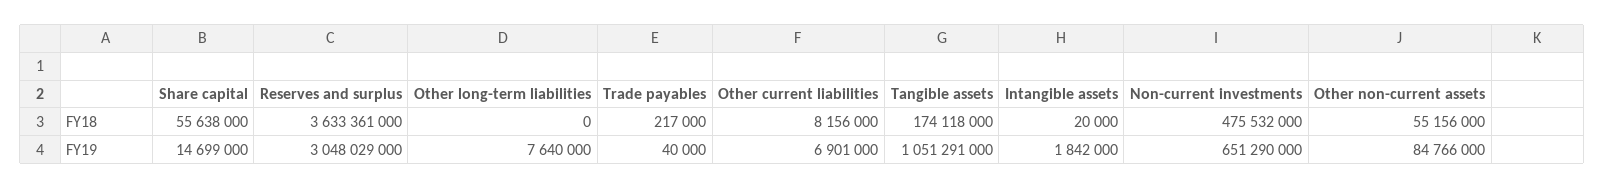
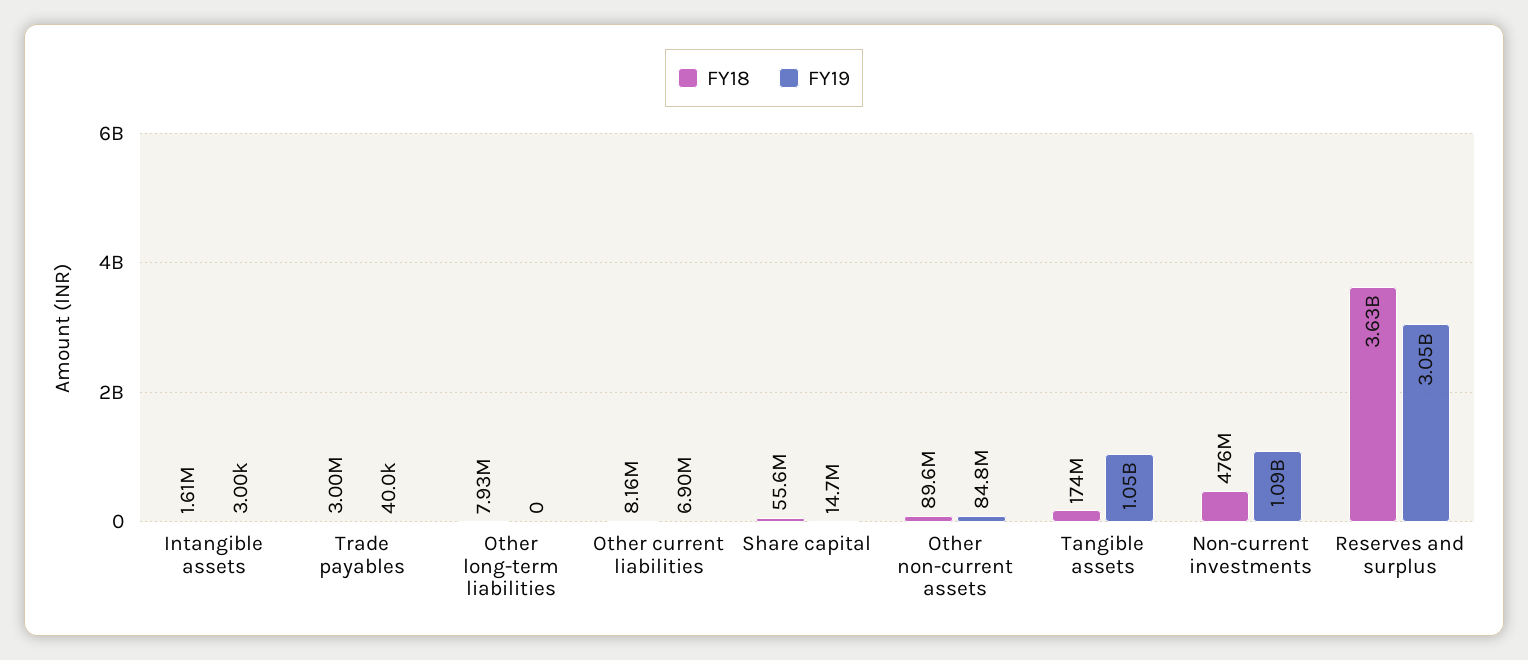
  {
    "FY18": {
      "Share capital": 55638000,
      "Reserves and surplus": 3633361000,
-     "Other long-term liabilities": 0,
+     "Other long-term liabilities": 7930000,
-     "Trade payables": 217000,
+     "Trade payables": 3000000,
      "Other current liabilities": 8156000,
      "Tangible assets": 174118000,
-     "Intangible assets": 20000,
+     "Intangible assets": 1610000,
      "Non-current investments": 475532000,
-     "Other non-current assets": 55156000
+     "Other non-current assets": 89600000
    },
    "FY19": {
      "Share capital": 14699000,
      "Reserves and surplus": 3048029000,
-     "Other long-term liabilities": 7640000,
+     "Other long-term liabilities": 0,
      "Trade payables": 40000,
      "Other current liabilities": 6901000,
      "Tangible assets": 1051291000,
-     "Intangible assets": 1842000,
+     "Intangible assets": 3000,
-     "Non-current investments": 651290000,
+     "Non-current investments": 1090000000,
      "Other non-current assets": 84766000
    }
  }

